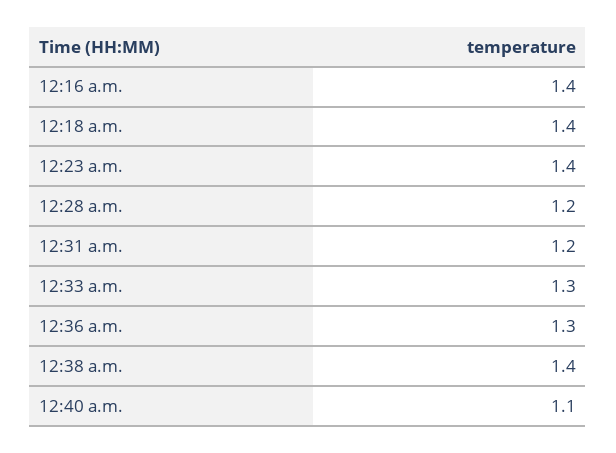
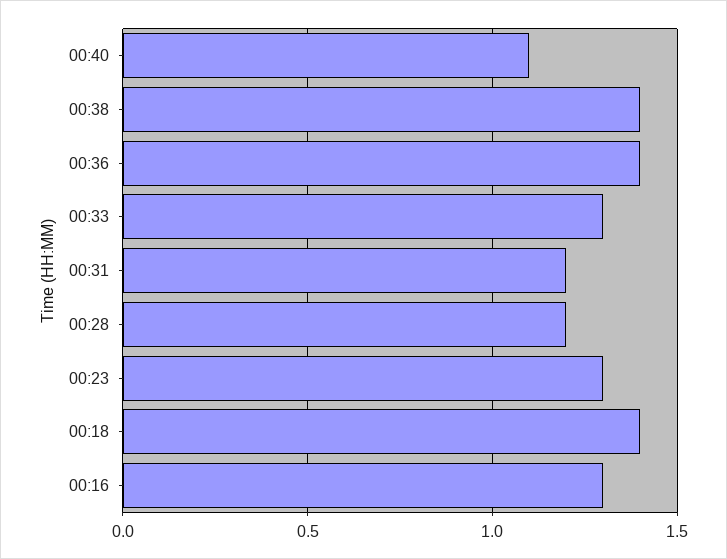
  {
-   "12:16 a.m.": 1.4,
+   "12:16 a.m.": 1.3,
    "12:18 a.m.": 1.4,
-   "12:23 a.m.": 1.4,
+   "12:23 a.m.": 1.3,
    "12:28 a.m.": 1.2,
    "12:31 a.m.": 1.2,
    "12:33 a.m.": 1.3,
-   "12:36 a.m.": 1.3,
+   "12:36 a.m.": 1.4,
    "12:38 a.m.": 1.4,
    "12:40 a.m.": 1.1
  }

